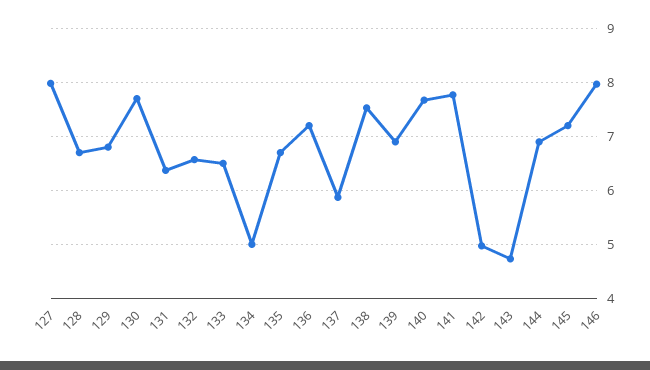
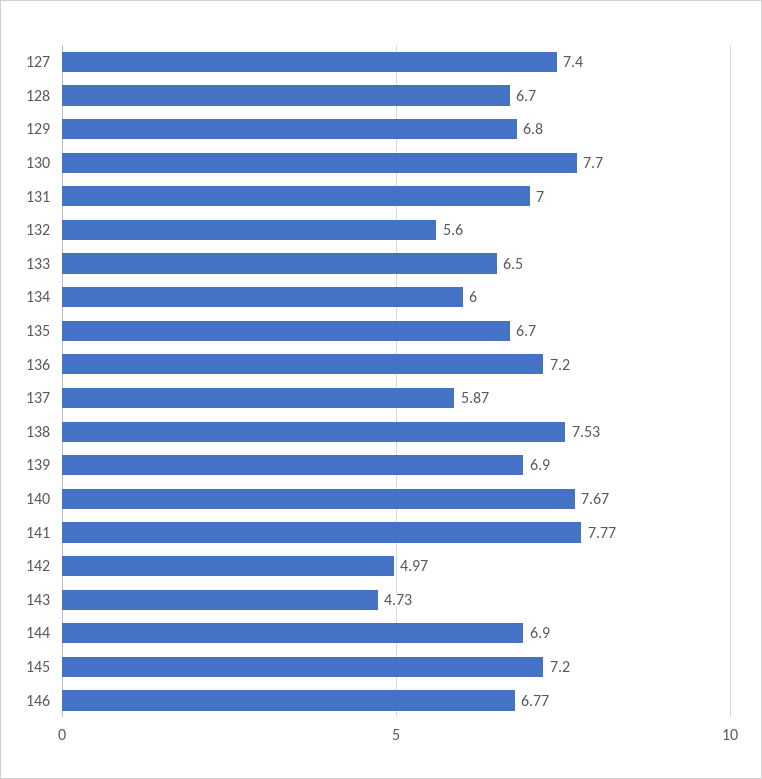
  {
-   "127": 8,
+   "127": 7.4,
    "128": 6.7,
    "129": 6.8,
    "130": 7.7,
-   "131": 6.4,
+   "131": 7,
-   "132": 6.6,
+   "132": 5.6,
    "133": 6.5,
-   "134": 5,
+   "134": 6,
    "135": 6.7,
    "136": 7.2,
    "137": 5.87,
    "138": 7.53,
    "139": 6.9,
    "140": 7.67,
    "141": 7.77,
    "142": 4.97,
    "143": 4.73,
    "144": 6.9,
    "145": 7.2,
-   "146": 8
+   "146": 6.77
  }

